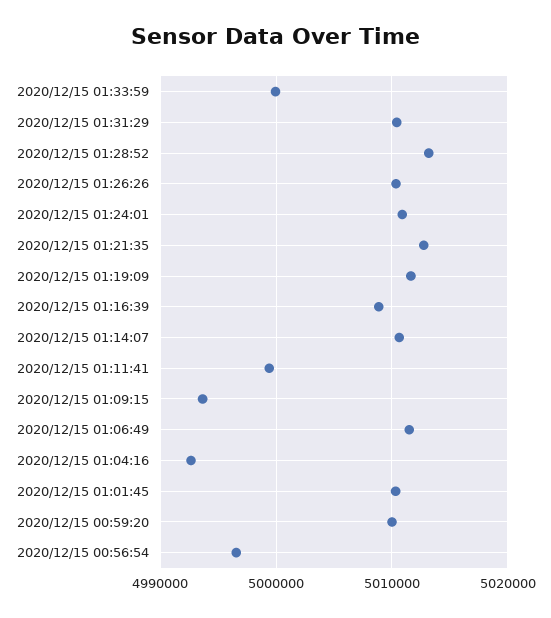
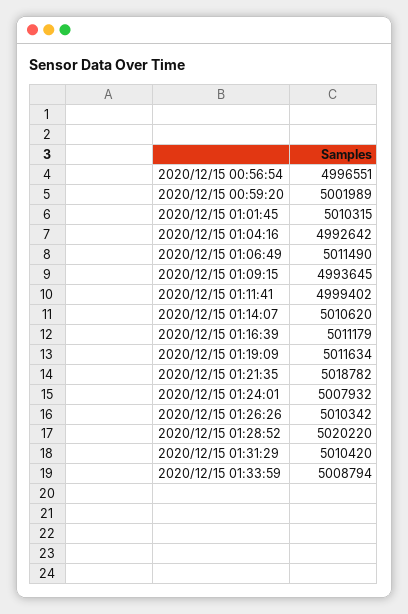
  {
-   "2020/12/15 01:33:59": 5000000,
+   "2020/12/15 01:33:59": 5008794,
    "2020/12/15 01:31:29": 5010420,
-   "2020/12/15 01:28:52": 5013000,
+   "2020/12/15 01:28:52": 5020220,
    "2020/12/15 01:26:26": 5010342,
-   "2020/12/15 01:24:01": 5011000,
+   "2020/12/15 01:24:01": 5007932,
-   "2020/12/15 01:21:35": 5013000,
+   "2020/12/15 01:21:35": 5018782,
    "2020/12/15 01:19:09": 5011634,
-   "2020/12/15 01:16:39": 5009000,
+   "2020/12/15 01:16:39": 5011179,
    "2020/12/15 01:14:07": 5010620,
    "2020/12/15 01:11:41": 4999402,
    "2020/12/15 01:09:15": 4993645,
    "2020/12/15 01:06:49": 5011490,
    "2020/12/15 01:04:16": 4992642,
    "2020/12/15 01:01:45": 5010315,
-   "2020/12/15 00:59:20": 5010000,
+   "2020/12/15 00:59:20": 5001989,
    "2020/12/15 00:56:54": 4996551
  }

